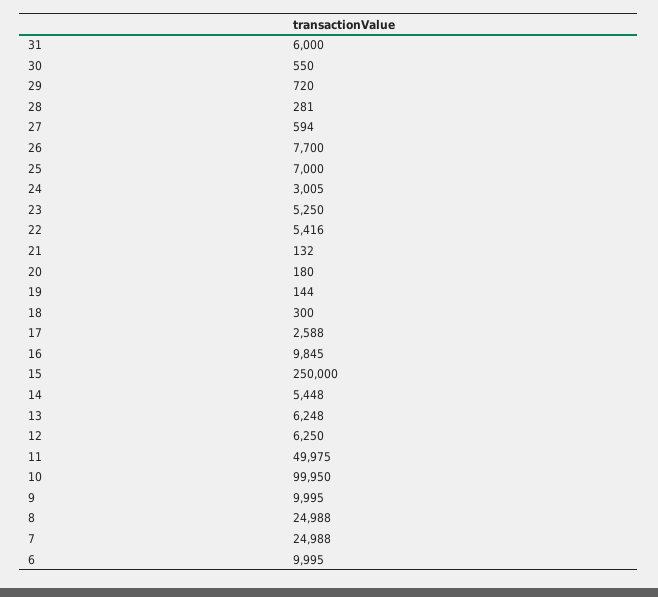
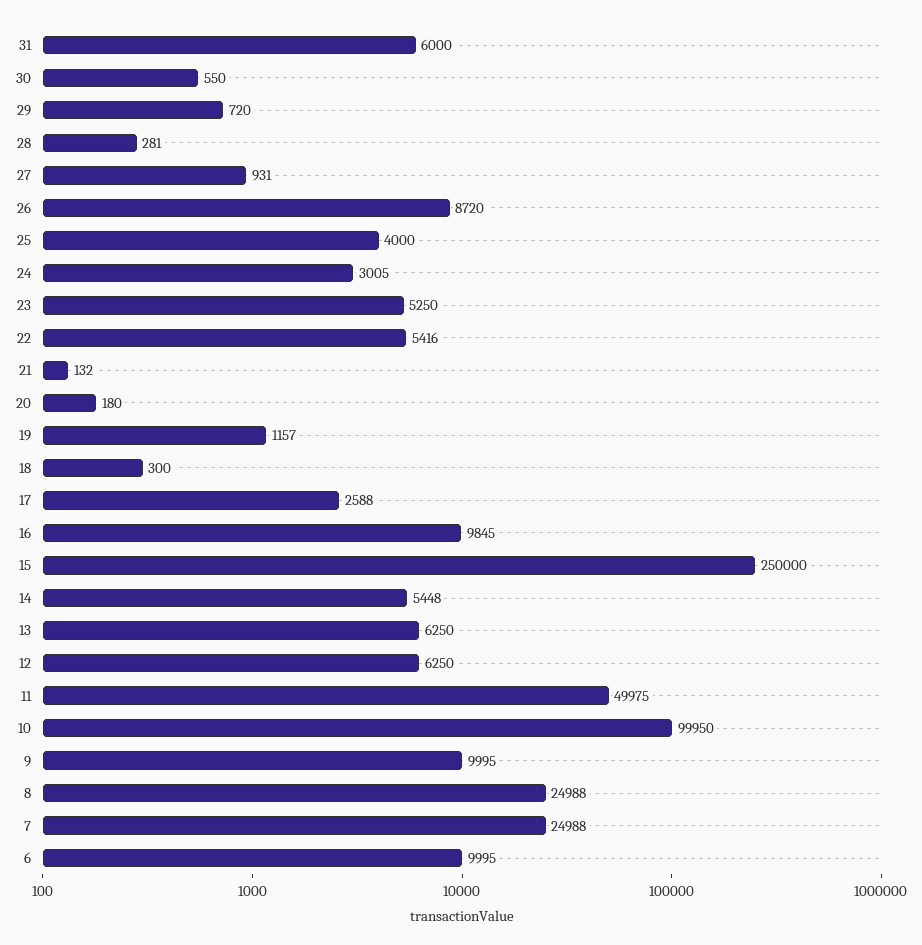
  {
    "31": 6000,
    "30": 550,
    "29": 720,
    "28": 281,
-   "27": 594,
+   "27": 931,
-   "26": 7700,
+   "26": 8720,
-   "25": 7000,
+   "25": 4000,
    "24": 3005,
    "23": 5250,
    "22": 5416,
    "21": 132,
    "20": 180,
-   "19": 144,
+   "19": 1157,
    "18": 300,
    "17": 2588,
    "16": 9845,
    "15": 250000,
    "14": 5448,
-   "13": 6248,
+   "13": 6250,
    "12": 6250,
    "11": 49975,
    "10": 99950,
    "9": 9995,
    "8": 24988,
    "7": 24988,
    "6": 9995
  }

